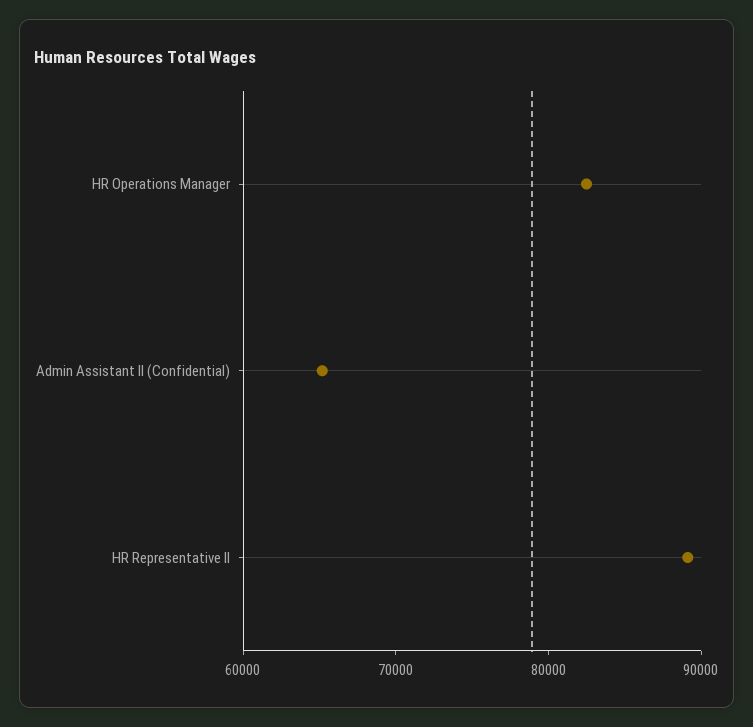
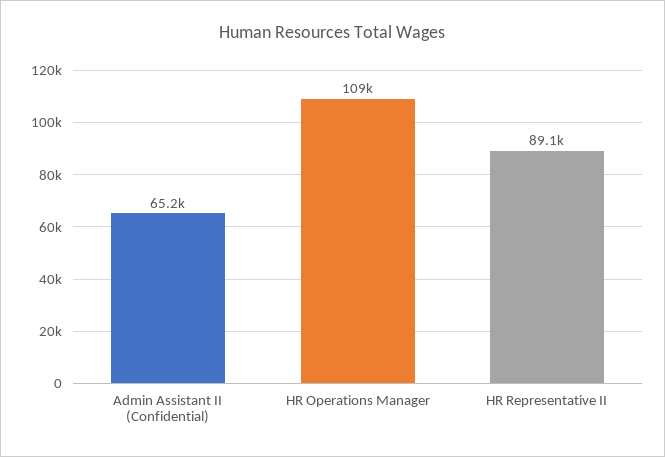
  {
-   "HR Operations Manager": 82000,
+   "HR Operations Manager": 109000,
    "Admin Assistant II (Confidential)": 65200,
    "HR Representative II": 89100
  }

